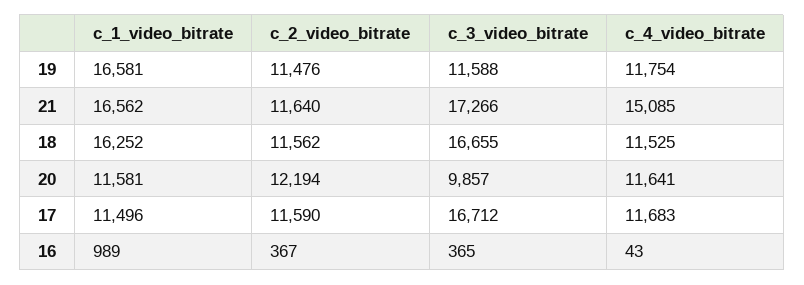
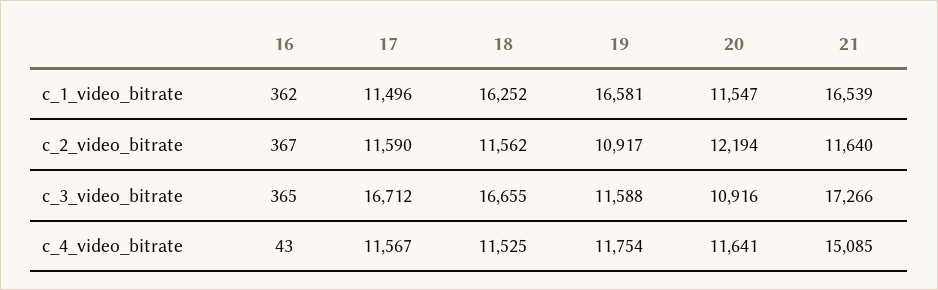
  {
    "c_1_video_bitrate": {
      "19": 16581,
-     "21": 16562,
+     "21": 16539,
      "18": 16252,
-     "20": 11581,
+     "20": 11547,
      "17": 11496,
-     "16": 989
+     "16": 362
    },
    "c_2_video_bitrate": {
-     "19": 11476,
+     "19": 10917,
      "21": 11640,
      "18": 11562,
      "20": 12194,
      "17": 11590,
      "16": 367
    },
    "c_3_video_bitrate": {
      "19": 11588,
      "21": 17266,
      "18": 16655,
-     "20": 9857,
+     "20": 10916,
      "17": 16712,
      "16": 365
    },
    "c_4_video_bitrate": {
      "19": 11754,
      "21": 15085,
      "18": 11525,
      "20": 11641,
-     "17": 11683,
+     "17": 11567,
      "16": 43
    }
  }

